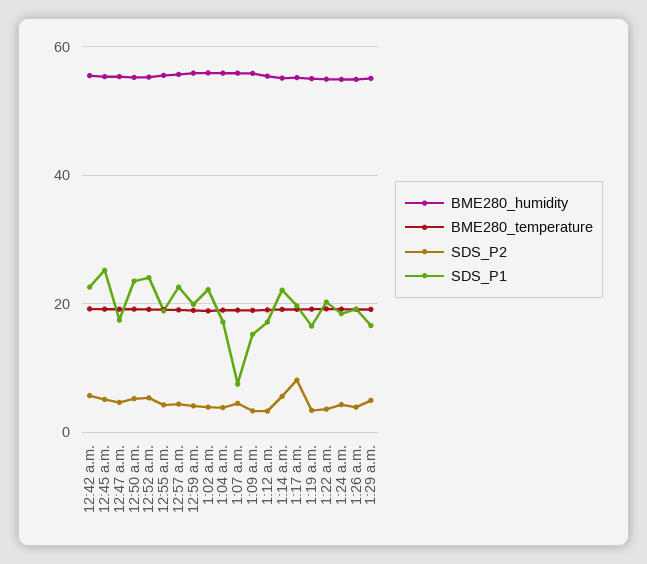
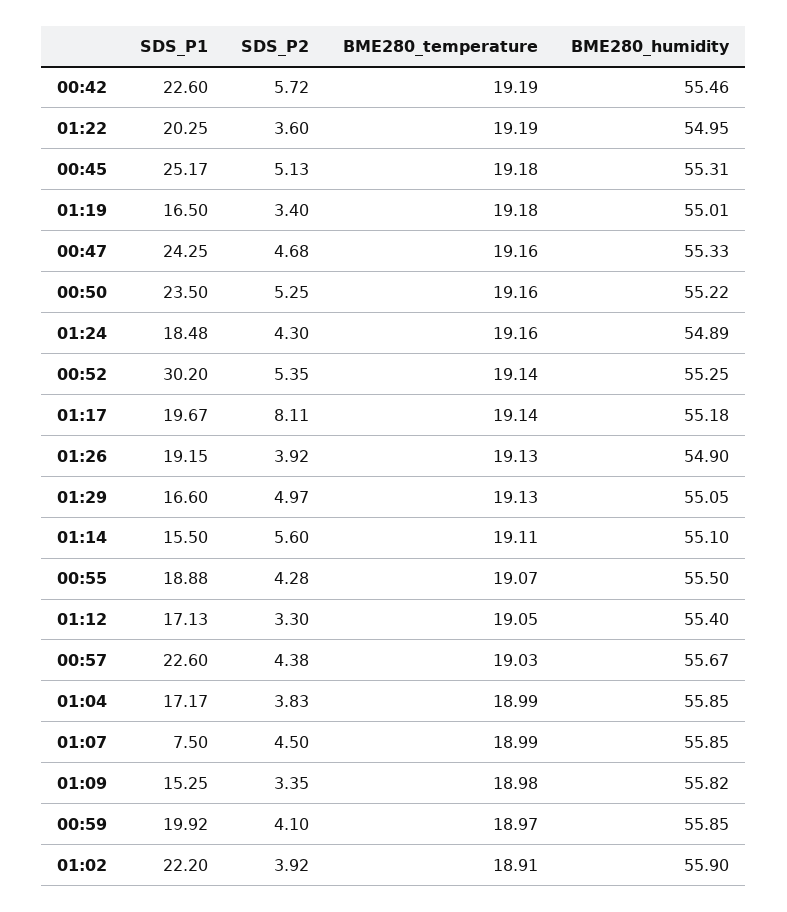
  {
    "BME280_humidity": {
      "12:42 a.m.": 55.46,
      "12:45 a.m.": 55.31,
      "12:47 a.m.": 55.33,
      "12:50 a.m.": 55.22,
      "12:52 a.m.": 55.25,
      "12:55 a.m.": 55.5,
      "12:57 a.m.": 55.67,
      "12:59 a.m.": 55.85,
      "1:02 a.m.": 55.9,
      "1:04 a.m.": 55.85,
      "1:07 a.m.": 55.85,
      "1:09 a.m.": 55.82,
      "1:12 a.m.": 55.4,
      "1:14 a.m.": 55.1,
      "1:17 a.m.": 55.18,
      "1:19 a.m.": 55.01,
      "1:22 a.m.": 54.95,
      "1:24 a.m.": 54.89,
      "1:26 a.m.": 54.9,
      "1:29 a.m.": 55.05
    },
    "BME280_temperature": {
      "12:42 a.m.": 19.19,
      "12:45 a.m.": 19.18,
      "12:47 a.m.": 19.16,
      "12:50 a.m.": 19.16,
      "12:52 a.m.": 19.14,
      "12:55 a.m.": 19.07,
      "12:57 a.m.": 19.03,
      "12:59 a.m.": 18.97,
      "1:02 a.m.": 18.91,
      "1:04 a.m.": 18.99,
      "1:07 a.m.": 18.99,
      "1:09 a.m.": 18.98,
      "1:12 a.m.": 19.05,
      "1:14 a.m.": 19.11,
      "1:17 a.m.": 19.14,
      "1:19 a.m.": 19.18,
      "1:22 a.m.": 19.19,
      "1:24 a.m.": 19.16,
      "1:26 a.m.": 19.13,
      "1:29 a.m.": 19.13
    },
    "SDS_P2": {
      "12:42 a.m.": 5.72,
      "12:45 a.m.": 5.13,
      "12:47 a.m.": 4.68,
      "12:50 a.m.": 5.25,
      "12:52 a.m.": 5.35,
      "12:55 a.m.": 4.28,
      "12:57 a.m.": 4.38,
      "12:59 a.m.": 4.1,
      "1:02 a.m.": 3.92,
      "1:04 a.m.": 3.83,
      "1:07 a.m.": 4.5,
      "1:09 a.m.": 3.35,
      "1:12 a.m.": 3.3,
      "1:14 a.m.": 5.6,
      "1:17 a.m.": 8.11,
      "1:19 a.m.": 3.4,
      "1:22 a.m.": 3.6,
      "1:24 a.m.": 4.3,
      "1:26 a.m.": 3.92,
      "1:29 a.m.": 4.97
    },
    "SDS_P1": {
      "12:42 a.m.": 22.6,
      "12:45 a.m.": 25.17,
-     "12:47 a.m.": 18,
+     "12:47 a.m.": 24.25,
      "12:50 a.m.": 23.5,
-     "12:52 a.m.": 24,
+     "12:52 a.m.": 30.2,
      "12:55 a.m.": 18.88,
      "12:57 a.m.": 22.6,
      "12:59 a.m.": 19.92,
      "1:02 a.m.": 22.2,
      "1:04 a.m.": 17.17,
      "1:07 a.m.": 7.5,
      "1:09 a.m.": 15.25,
      "1:12 a.m.": 17.13,
-     "1:14 a.m.": 22,
+     "1:14 a.m.": 15.5,
      "1:17 a.m.": 19.67,
      "1:19 a.m.": 16.5,
      "1:22 a.m.": 20.25,
      "1:24 a.m.": 18.48,
      "1:26 a.m.": 19.15,
      "1:29 a.m.": 16.6
    }
  }

